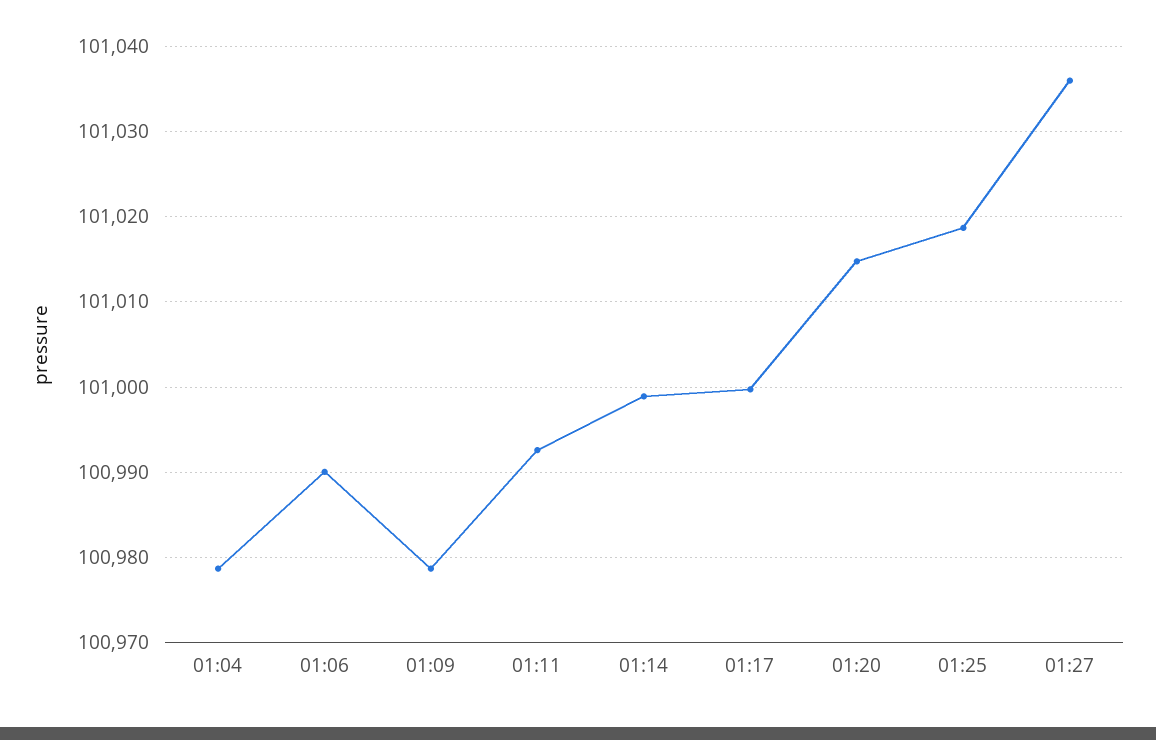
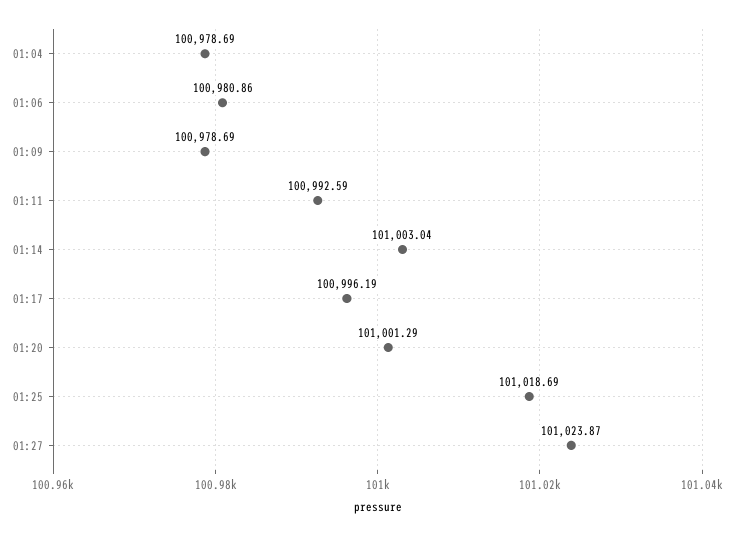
  {
    "01:04": 100978.69,
-   "01:06": 100990,
+   "01:06": 100980.86,
    "01:09": 100978.69,
    "01:11": 100992.59,
-   "01:14": 100999,
+   "01:14": 101003.04,
-   "01:17": 101000,
+   "01:17": 100996.19,
-   "01:20": 101015,
+   "01:20": 101001.29,
    "01:25": 101018.69,
-   "01:27": 101036
+   "01:27": 101023.87
  }

